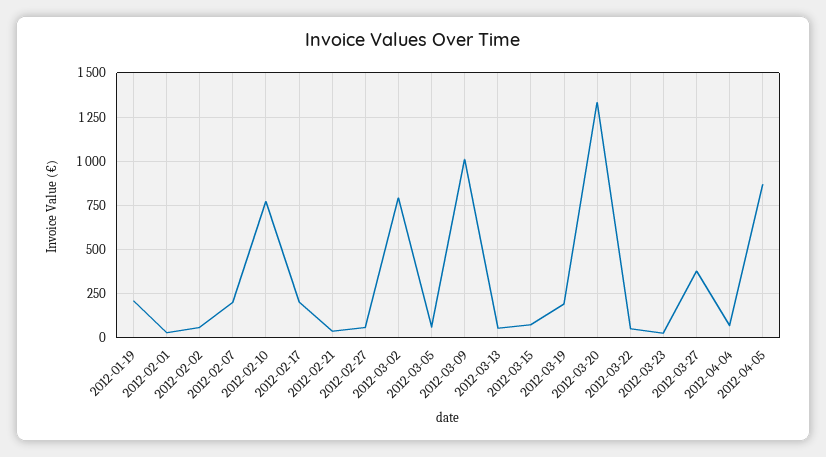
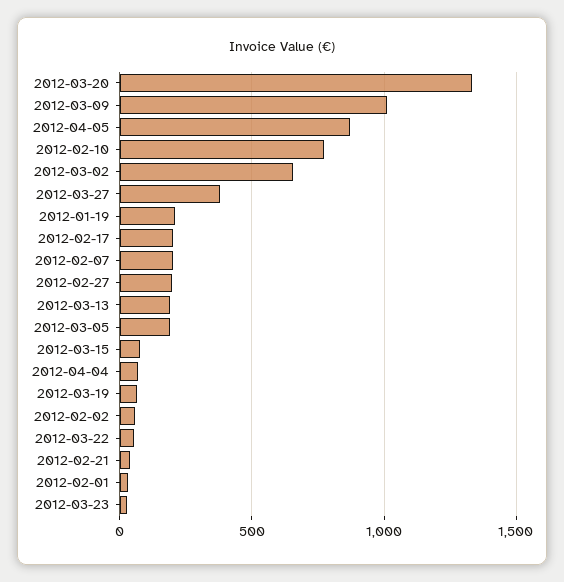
  {
    "2012-01-19": 200,
    "2012-02-01": 50,
    "2012-02-02": 50,
    "2012-02-07": 200,
    "2012-02-10": 750,
    "2012-02-17": 200,
    "2012-02-21": 50,
-   "2012-02-27": 50,
+   "2012-02-27": 200,
-   "2012-03-02": 800,
+   "2012-03-02": 650,
-   "2012-03-05": 50,
+   "2012-03-05": 200,
    "2012-03-09": 1000,
-   "2012-03-13": 50,
+   "2012-03-13": 200,
    "2012-03-15": 100,
-   "2012-03-19": 200,
+   "2012-03-19": 50,
    "2012-03-20": 1350,
    "2012-03-22": 50,
    "2012-03-23": 50,
    "2012-03-27": 400,
    "2012-04-04": 50,
    "2012-04-05": 850
  }

